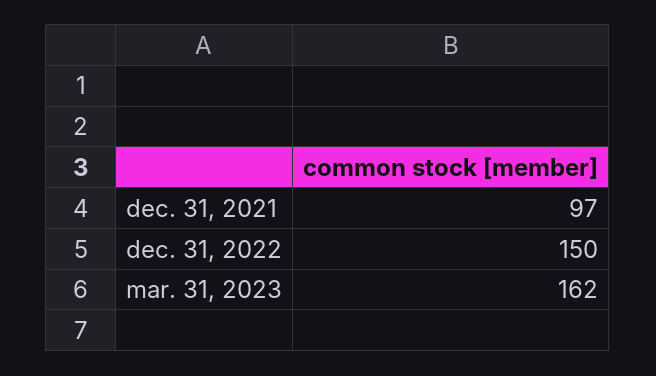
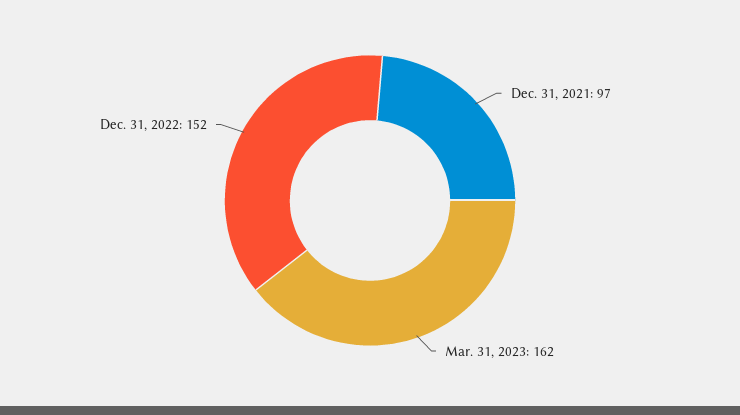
  {
    "dec. 31, 2021": 97,
-   "dec. 31, 2022": 150,
+   "dec. 31, 2022": 152,
    "mar. 31, 2023": 162
  }

